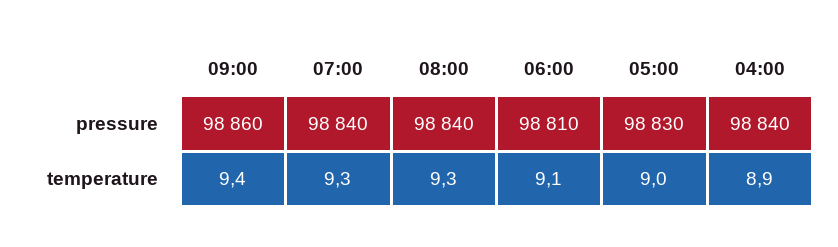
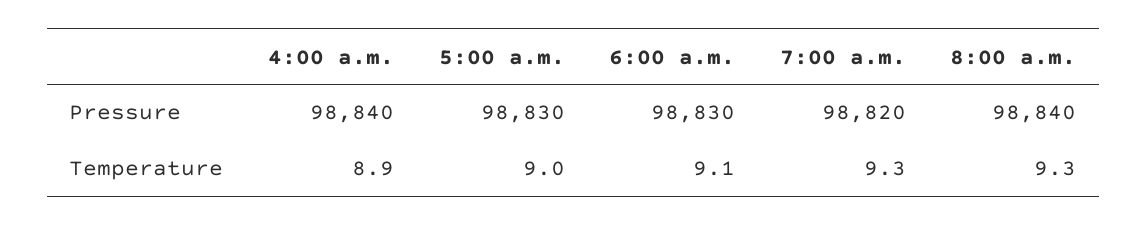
  {
-   "09:00": {
-     "pressure": 98860,
-     "temperature": 9.4
-   },
    "07:00": {
-     "pressure": 98840,
+     "pressure": 98820,
      "temperature": 9.3
    },
    "08:00": {
      "pressure": 98840,
      "temperature": 9.3
    },
    "06:00": {
-     "pressure": 98810,
+     "pressure": 98830,
      "temperature": 9.1
    },
    "05:00": {
      "pressure": 98830,
      "temperature": 9
    },
    "04:00": {
      "pressure": 98840,
      "temperature": 8.9
    }
  }

